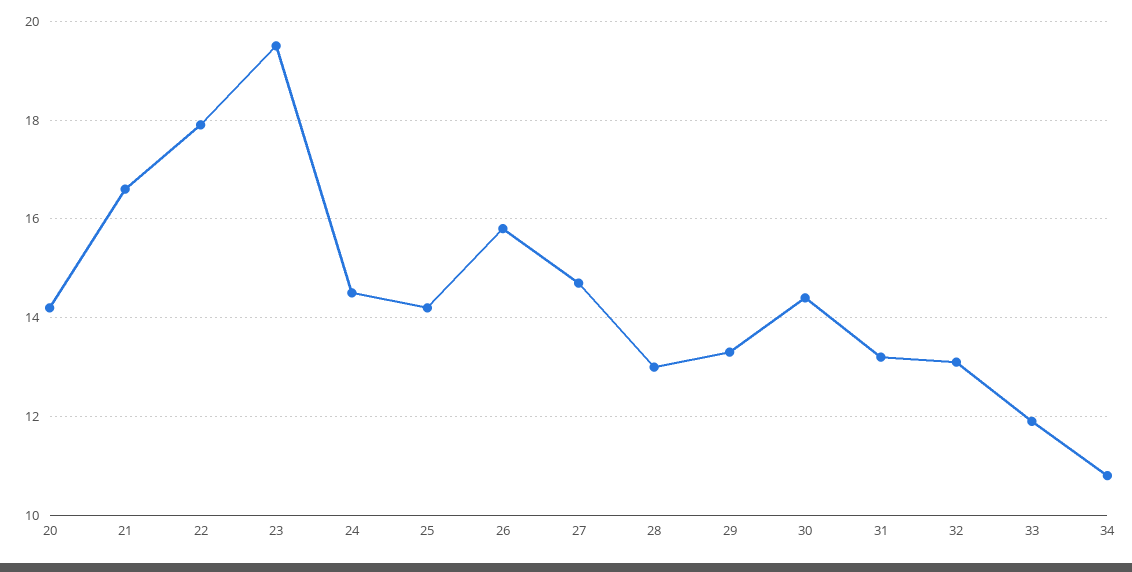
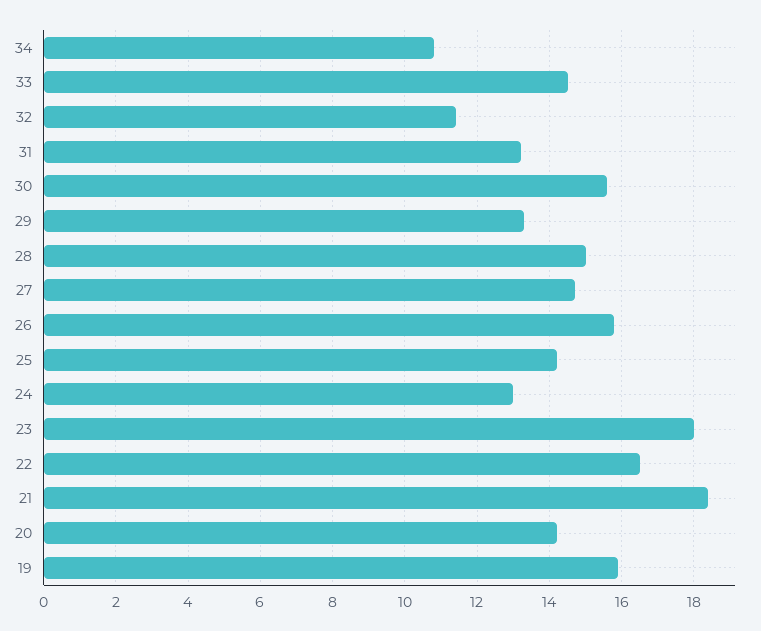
  {
    "20": 14,
-   "21": 16.5,
+   "21": 18.5,
-   "22": 18,
+   "22": 16.5,
-   "23": 19.5,
+   "23": 18,
-   "24": 14.5,
+   "24": 13,
    "25": 14,
    "26": 16,
    "27": 14.5,
-   "28": 13,
+   "28": 15,
    "29": 13.5,
-   "30": 14.5,
+   "30": 15.5,
    "31": 13,
-   "32": 13,
+   "32": 11.5,
-   "33": 12,
+   "33": 14.5,
-   "34": 11
+   "34": 11,
+   "19": 16
  }

